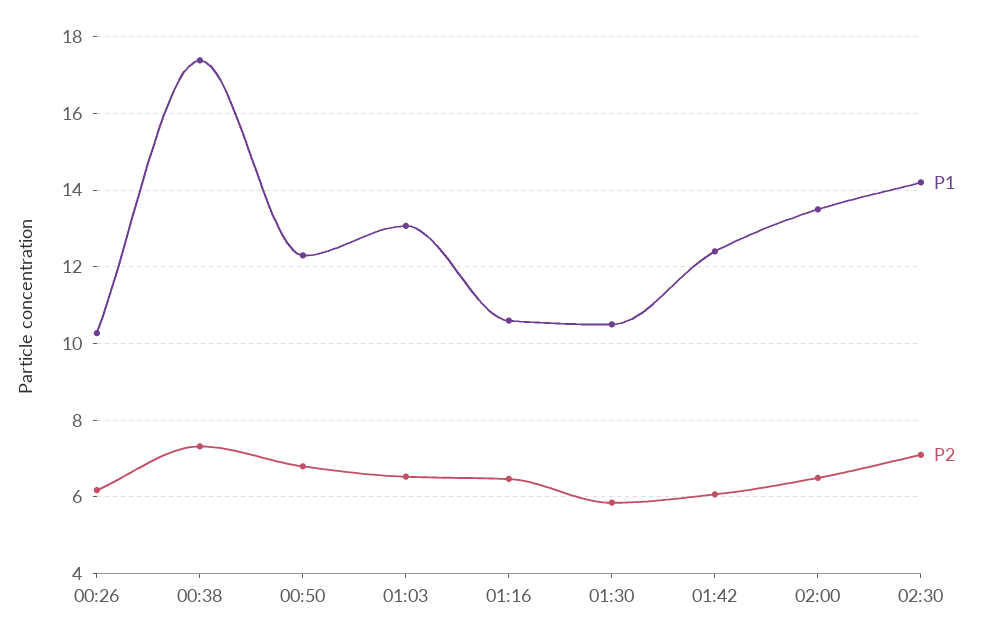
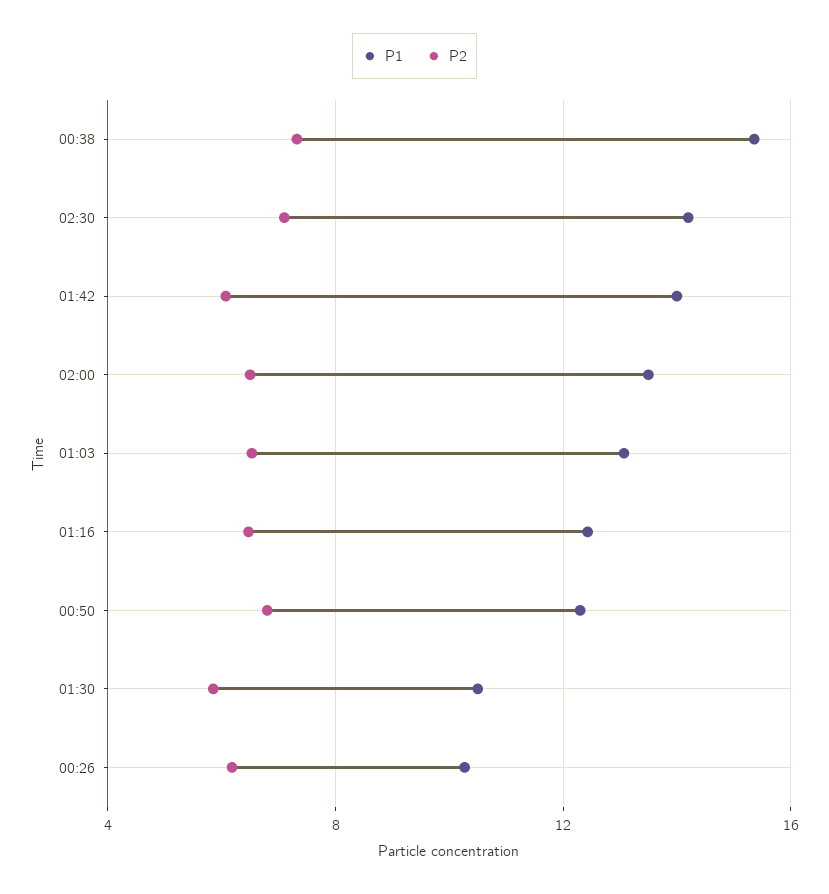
  {
    "P1": {
      "00:26": 10.2,
-     "00:38": 17.4,
+     "00:38": 15.5,
      "00:50": 12.4,
      "01:03": 13,
-     "01:16": 10.6,
+     "01:16": 12.5,
      "01:30": 10.6,
-     "01:42": 12.4,
+     "01:42": 14,
      "02:00": 13.6,
      "02:30": 14.2
    },
    "P2": {
      "00:26": 6.2,
      "00:38": 7.4,
      "00:50": 6.8,
      "01:03": 6.6,
      "01:16": 6.4,
      "01:30": 5.8,
      "01:42": 6,
      "02:00": 6.6,
      "02:30": 7.2
    }
  }

